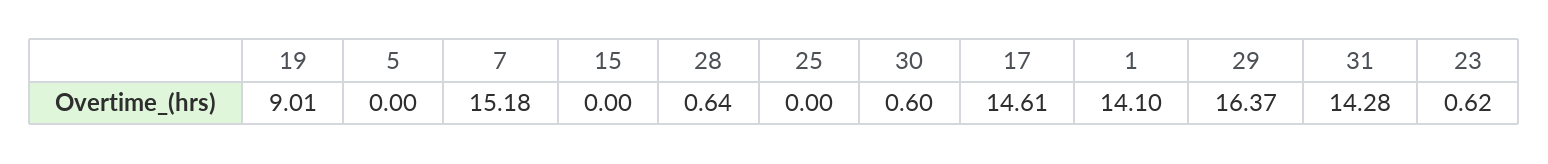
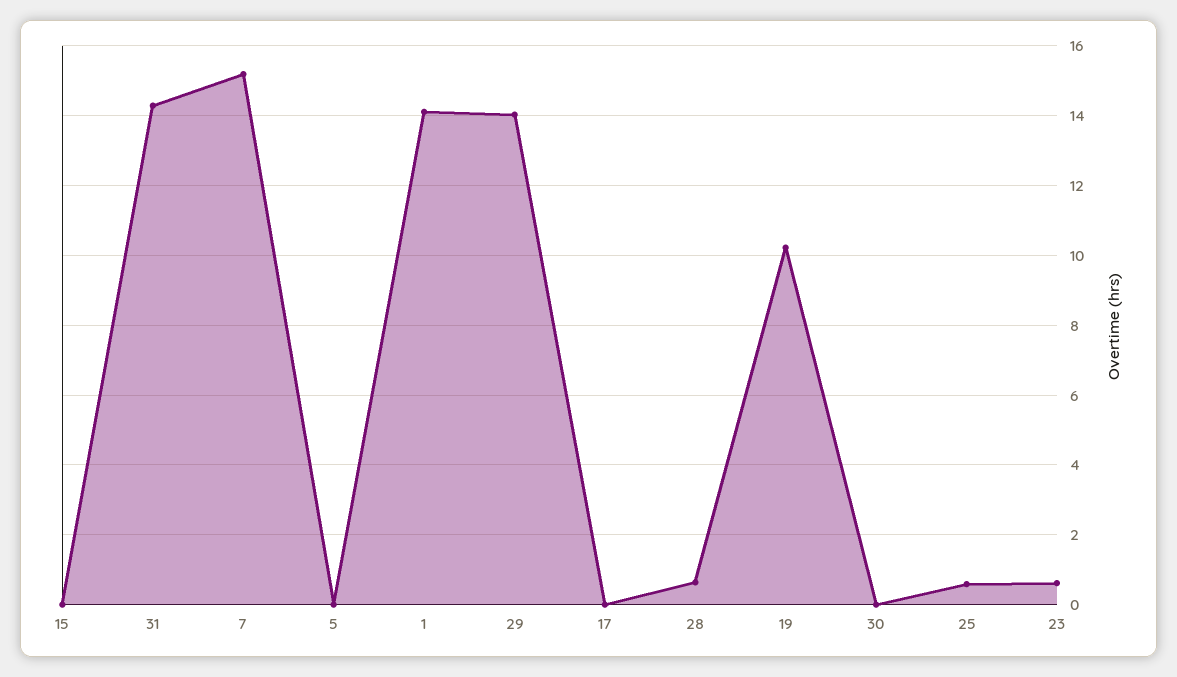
  {
-   "19": 9.01,
+   "19": 10.2,
    "5": 0,
    "7": 15.18,
    "15": 0,
    "28": 0.64,
-   "25": 0,
+   "25": 0.6,
-   "30": 0.6,
+   "30": 0,
-   "17": 14.61,
+   "17": 0,
    "1": 14.1,
-   "29": 16.37,
+   "29": 14,
    "31": 14.28,
    "23": 0.62
  }

